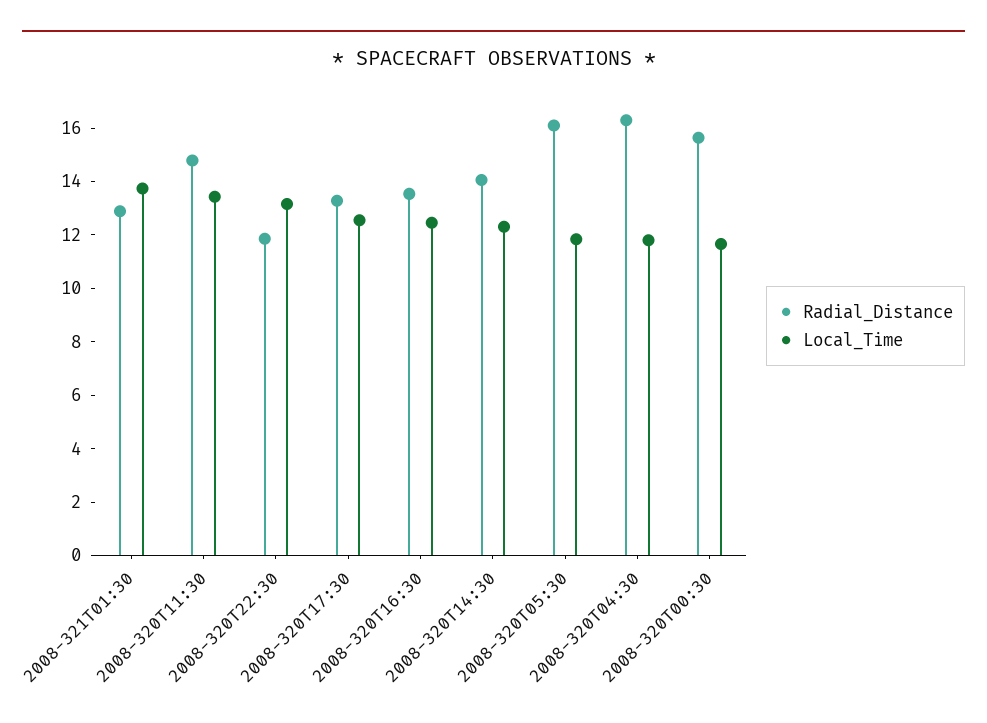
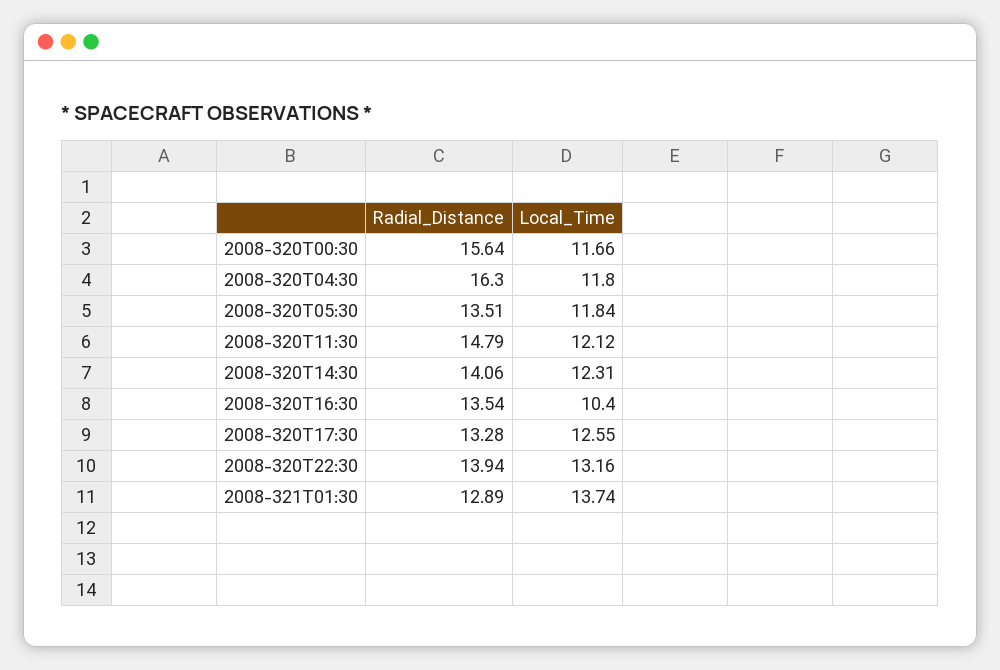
  {
    "Radial_Distance": {
      "2008-321T01:30": 12.89,
      "2008-320T11:30": 14.79,
-     "2008-320T22:30": 12,
+     "2008-320T22:30": 13.94,
      "2008-320T17:30": 13.28,
      "2008-320T16:30": 13.54,
      "2008-320T14:30": 14.06,
-     "2008-320T05:30": 16,
+     "2008-320T05:30": 13.51,
      "2008-320T04:30": 16.3,
      "2008-320T00:30": 15.64
    },
    "Local_Time": {
      "2008-321T01:30": 13.74,
-     "2008-320T11:30": 13.5,
+     "2008-320T11:30": 12.12,
      "2008-320T22:30": 13.16,
      "2008-320T17:30": 12.55,
-     "2008-320T16:30": 12.5,
+     "2008-320T16:30": 10.4,
      "2008-320T14:30": 12.31,
      "2008-320T05:30": 11.84,
      "2008-320T04:30": 11.8,
      "2008-320T00:30": 11.66
    }
  }

